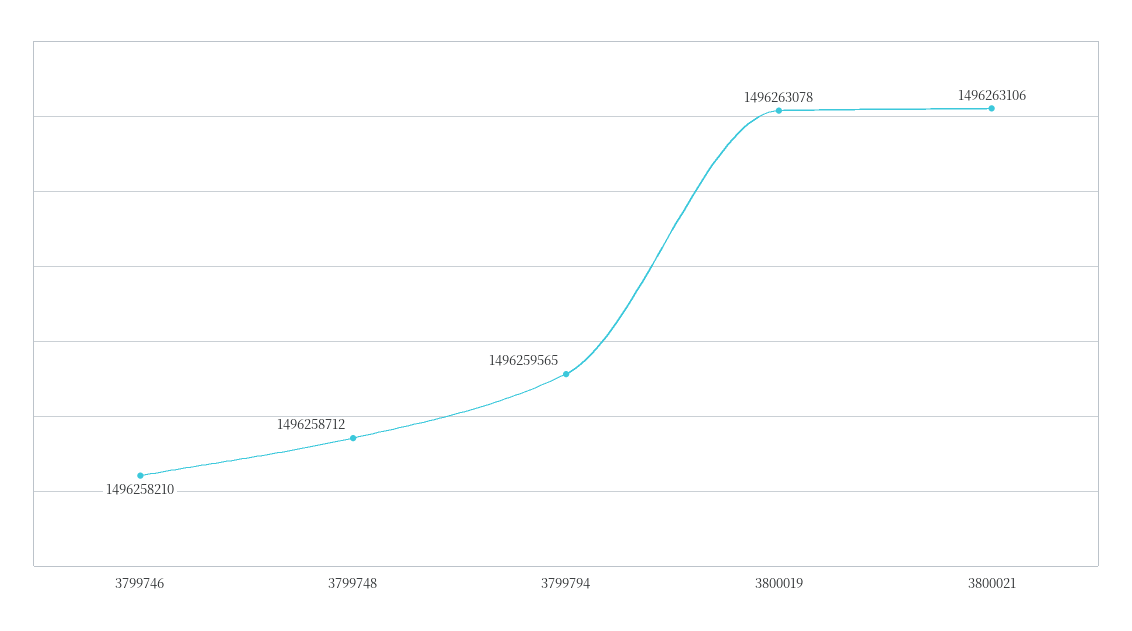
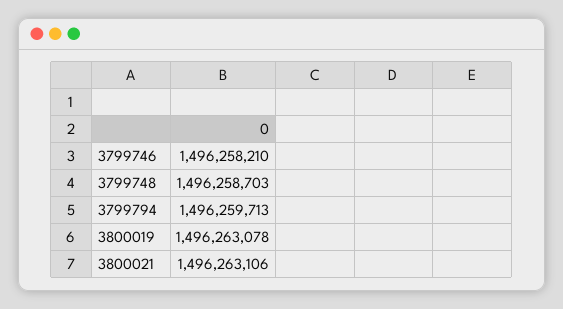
  {
    "3799746": 1496258210,
-   "3799748": 1496258712,
+   "3799748": 1496258703,
-   "3799794": 1496259565,
+   "3799794": 1496259713,
    "3800019": 1496263078,
    "3800021": 1496263106
  }

